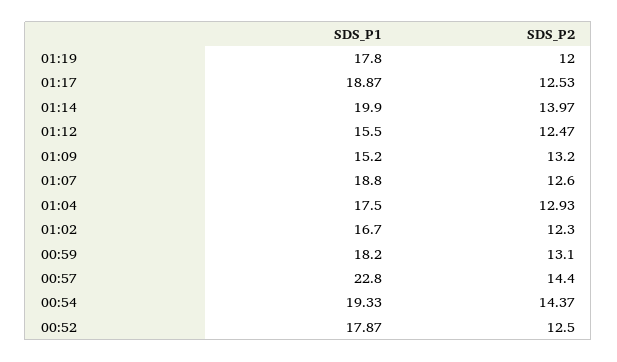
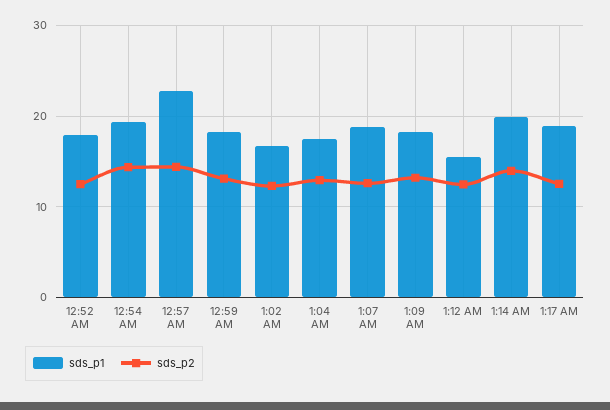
  {
    "SDS_P1": {
-     "01:19": 17.8,
      "01:17": 18.87,
      "01:14": 19.9,
      "01:12": 15.5,
-     "01:09": 15.2,
+     "01:09": 18,
      "01:07": 18.8,
      "01:04": 17.5,
      "01:02": 16.7,
      "00:59": 18.2,
      "00:57": 22.8,
      "00:54": 19.33,
      "00:52": 17.87
    },
    "SDS_P2": {
-     "01:19": 12,
      "01:17": 12.53,
      "01:14": 13.97,
      "01:12": 12.47,
      "01:09": 13.2,
      "01:07": 12.6,
      "01:04": 12.93,
      "01:02": 12.3,
      "00:59": 13.1,
      "00:57": 14.4,
      "00:54": 14.37,
      "00:52": 12.5
    }
  }

